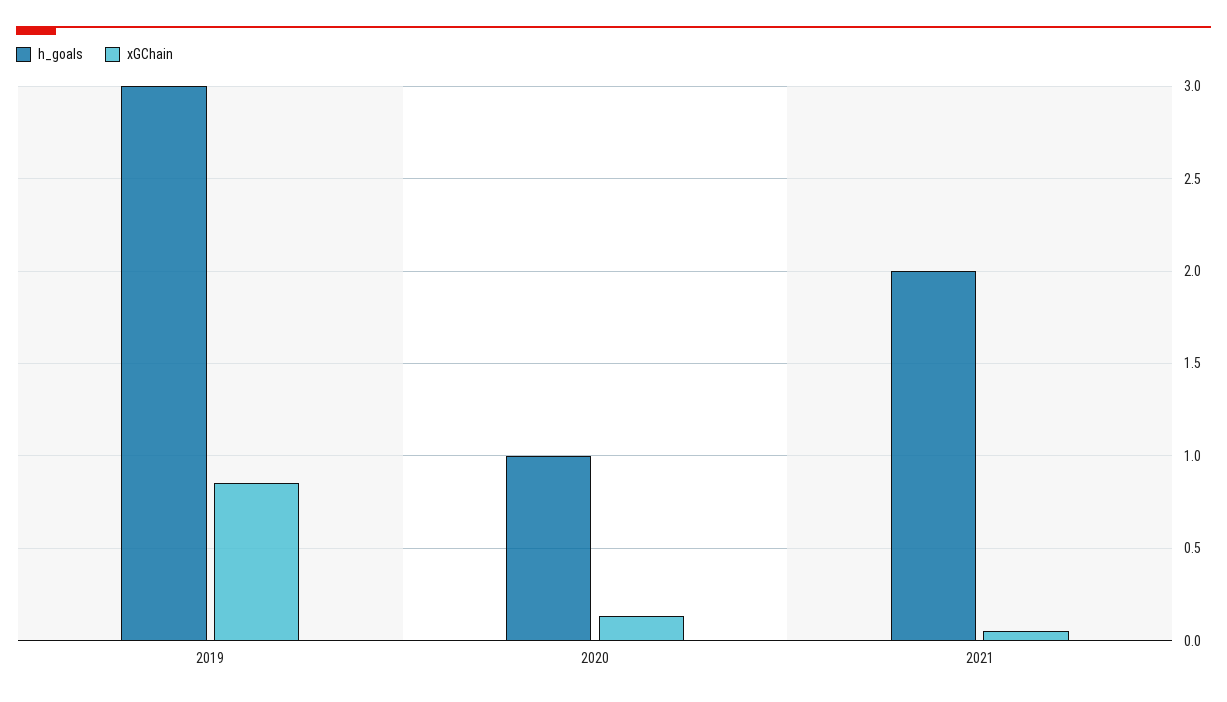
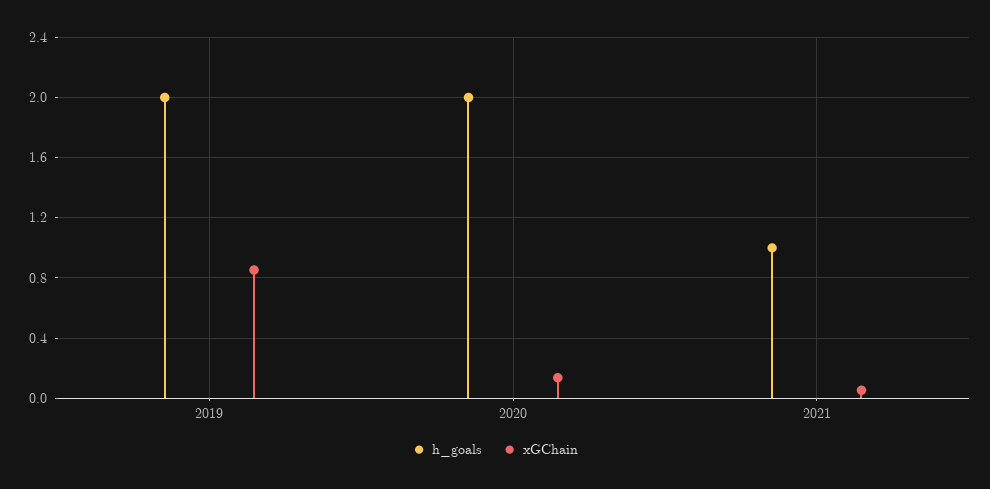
  {
    "h_goals": {
-     "2019": 3,
+     "2019": 2,
-     "2020": 1,
+     "2020": 2,
-     "2021": 2
+     "2021": 1
    },
    "xGChain": {
      "2019": 0.85,
      "2020": 0.15,
      "2021": 0.05
    }
  }

